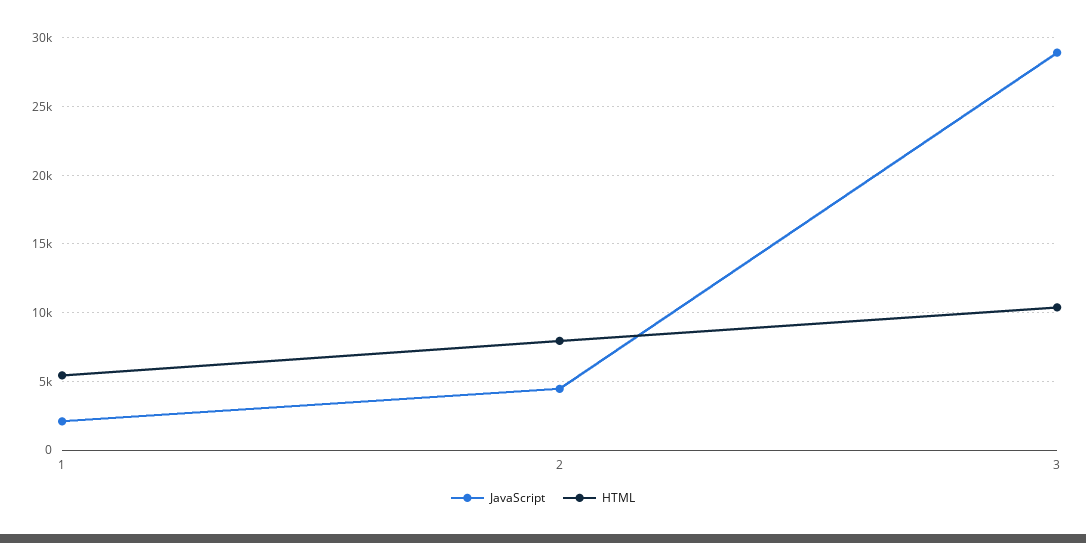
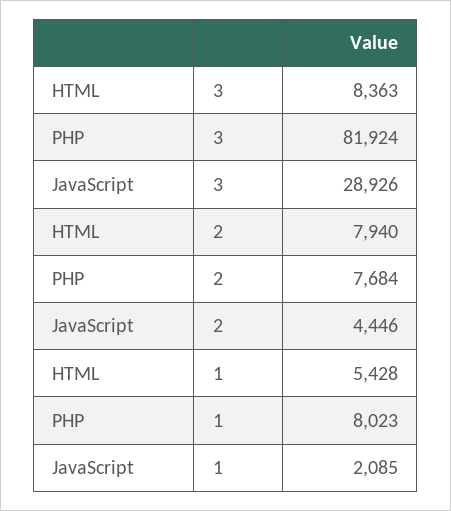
  {
    "JavaScript": {
      "1": 2085,
      "2": 4446,
      "3": 28926
    },
    "HTML": {
      "1": 5428,
      "2": 7940,
-     "3": 10500
+     "3": 8363
-   }
+   },
+   "PHP": {
+     "3": 81924,
+     "2": 7684,
+     "1": 8023
+   }
  }

